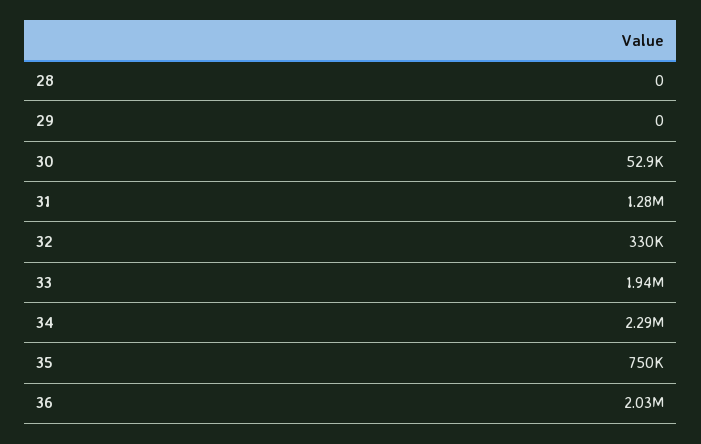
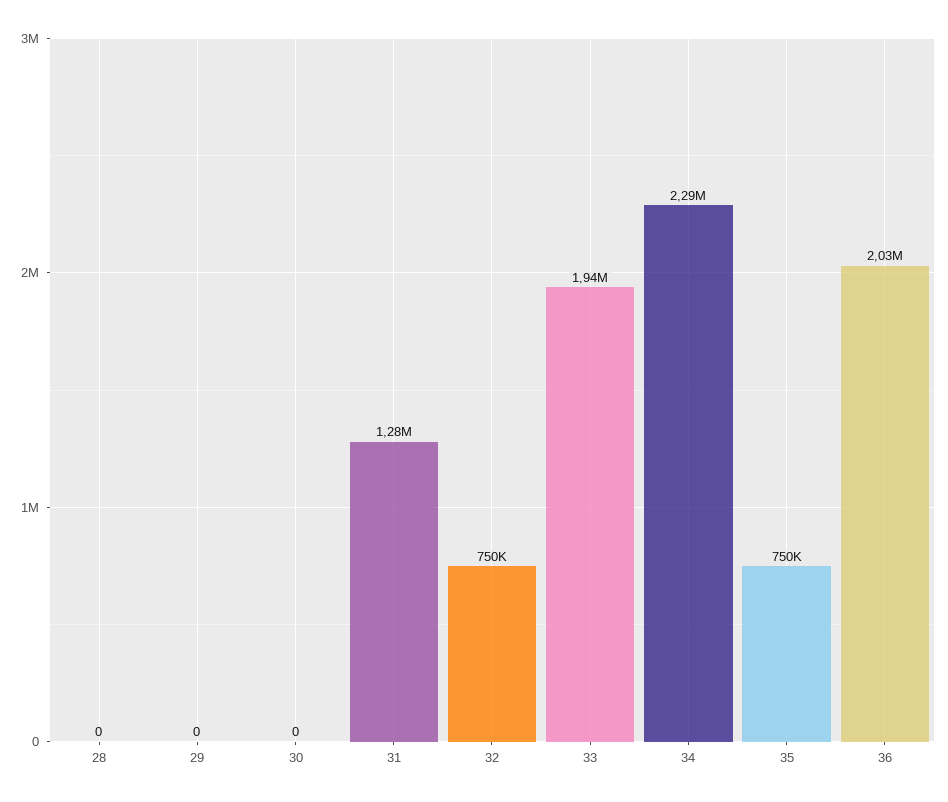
  {
    "28": 0,
    "29": 0,
-   "30": 52900,
+   "30": 0,
    "31": 1280000,
-   "32": 330000,
+   "32": 750000,
    "33": 1940000,
    "34": 2290000,
    "35": 750000,
    "36": 2030000
  }

